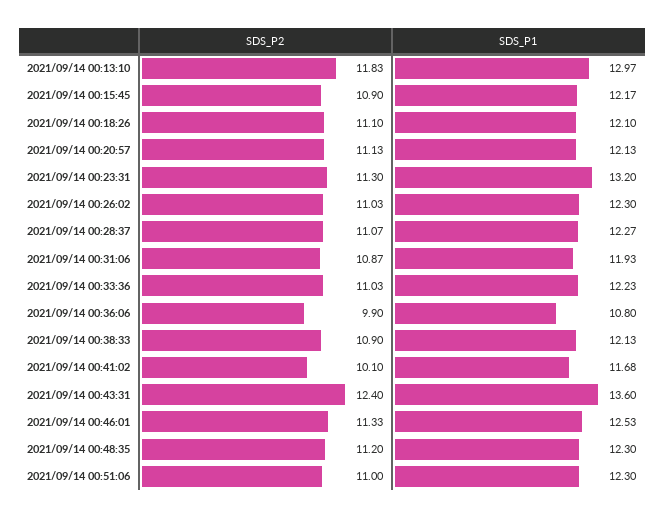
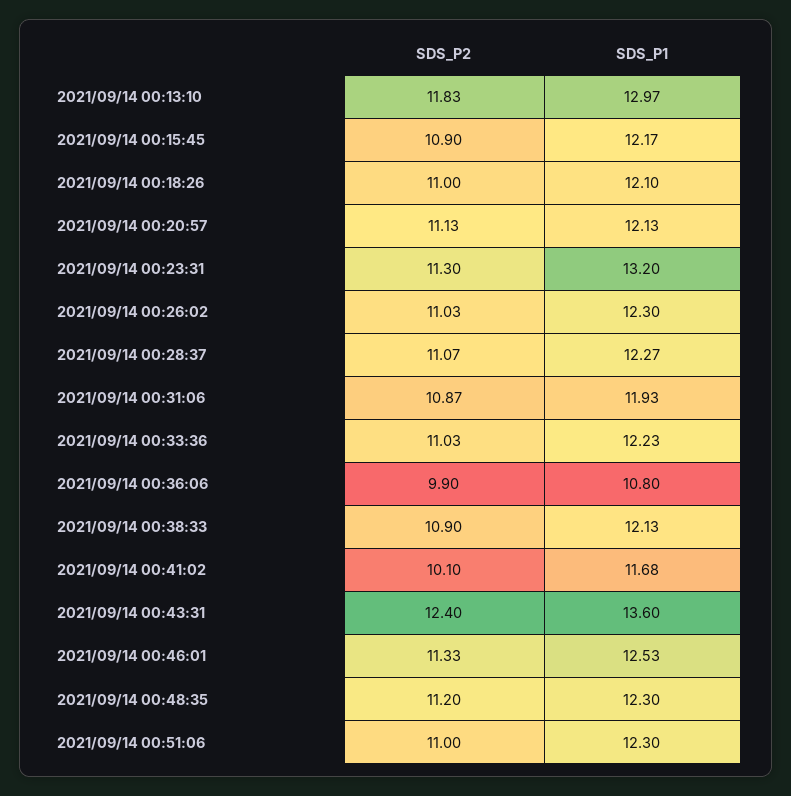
  {
    "SDS_P2": {
      "2021/09/14 00:13:10": 11.83,
      "2021/09/14 00:15:45": 10.9,
-     "2021/09/14 00:18:26": 11.1,
+     "2021/09/14 00:18:26": 11,
      "2021/09/14 00:20:57": 11.13,
      "2021/09/14 00:23:31": 11.3,
      "2021/09/14 00:26:02": 11.03,
      "2021/09/14 00:28:37": 11.07,
      "2021/09/14 00:31:06": 10.87,
      "2021/09/14 00:33:36": 11.03,
      "2021/09/14 00:36:06": 9.9,
      "2021/09/14 00:38:33": 10.9,
      "2021/09/14 00:41:02": 10.1,
      "2021/09/14 00:43:31": 12.4,
      "2021/09/14 00:46:01": 11.33,
      "2021/09/14 00:48:35": 11.2,
      "2021/09/14 00:51:06": 11
    },
    "SDS_P1": {
      "2021/09/14 00:13:10": 12.97,
      "2021/09/14 00:15:45": 12.17,
      "2021/09/14 00:18:26": 12.1,
      "2021/09/14 00:20:57": 12.13,
      "2021/09/14 00:23:31": 13.2,
      "2021/09/14 00:26:02": 12.3,
      "2021/09/14 00:28:37": 12.27,
      "2021/09/14 00:31:06": 11.93,
      "2021/09/14 00:33:36": 12.23,
      "2021/09/14 00:36:06": 10.8,
      "2021/09/14 00:38:33": 12.13,
      "2021/09/14 00:41:02": 11.68,
      "2021/09/14 00:43:31": 13.6,
      "2021/09/14 00:46:01": 12.53,
      "2021/09/14 00:48:35": 12.3,
      "2021/09/14 00:51:06": 12.3
    }
  }

